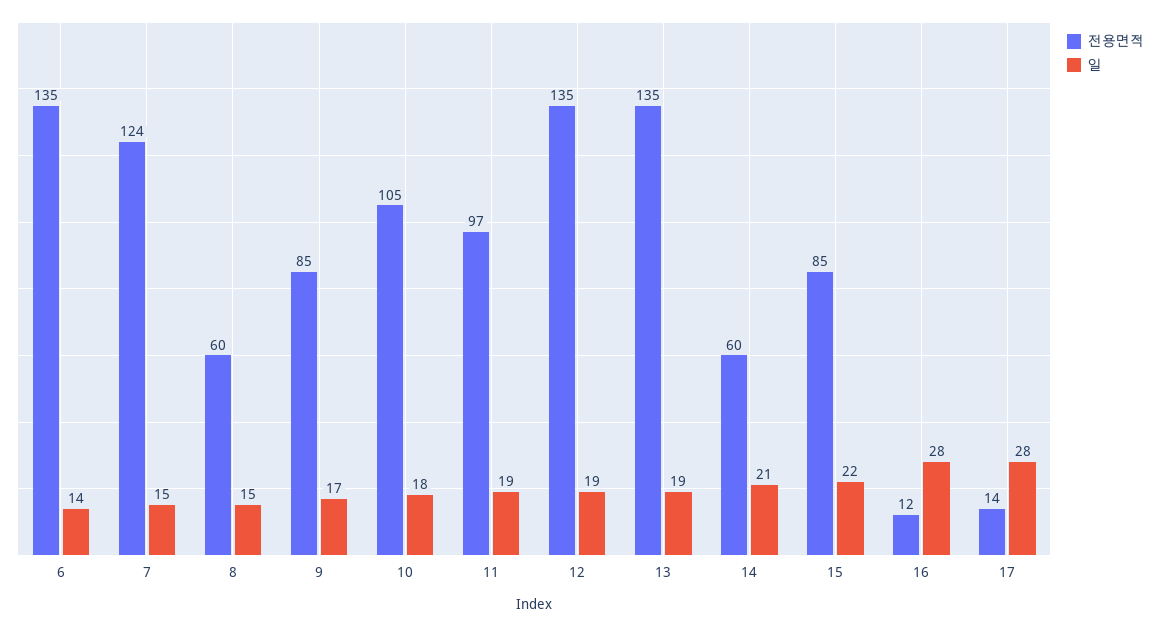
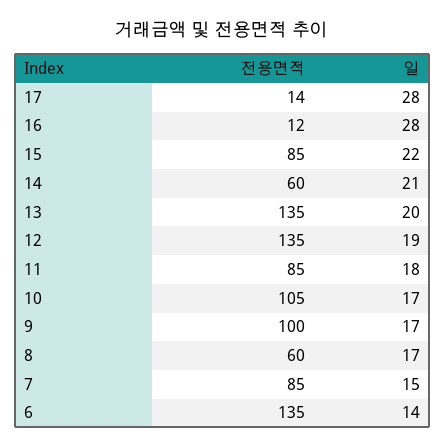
  {
    "전용면적": {
      "6": 135,
-     "7": 124,
+     "7": 85,
      "8": 60,
-     "9": 85,
+     "9": 100,
      "10": 105,
-     "11": 97,
+     "11": 85,
      "12": 135,
      "13": 135,
      "14": 60,
      "15": 85,
      "16": 12,
      "17": 14
    },
    "일": {
      "6": 14,
      "7": 15,
-     "8": 15,
+     "8": 17,
      "9": 17,
-     "10": 18,
+     "10": 17,
-     "11": 19,
+     "11": 18,
      "12": 19,
-     "13": 19,
+     "13": 20,
      "14": 21,
      "15": 22,
      "16": 28,
      "17": 28
    }
  }

